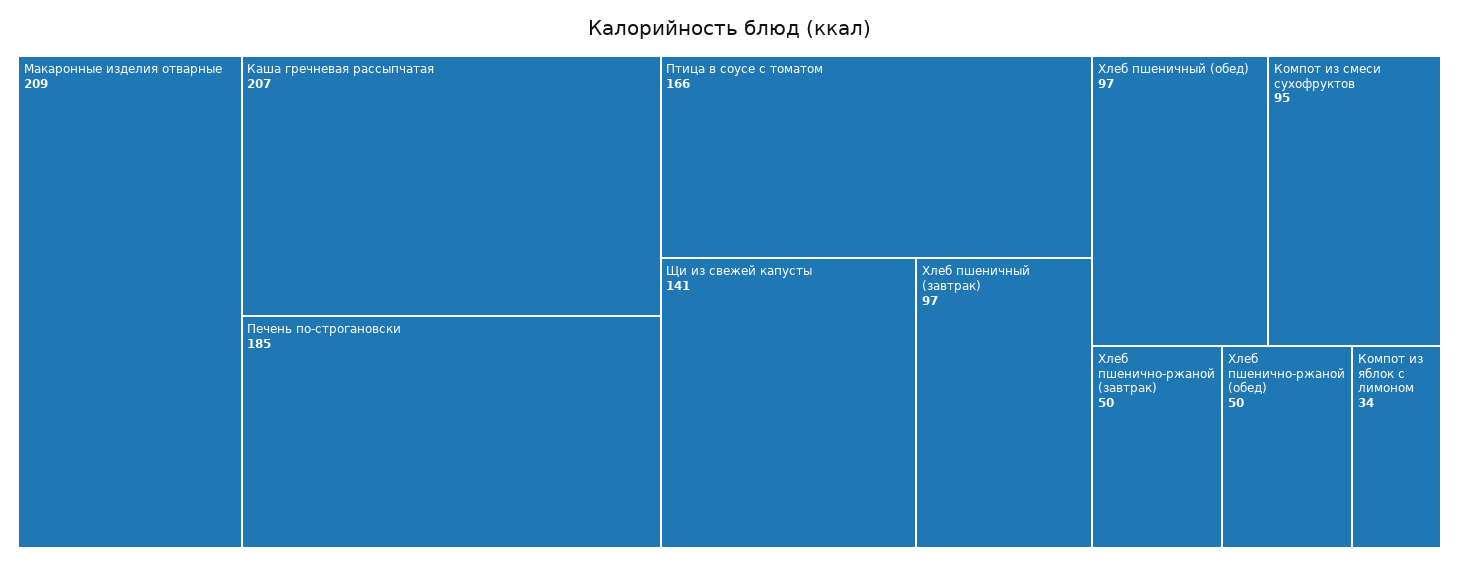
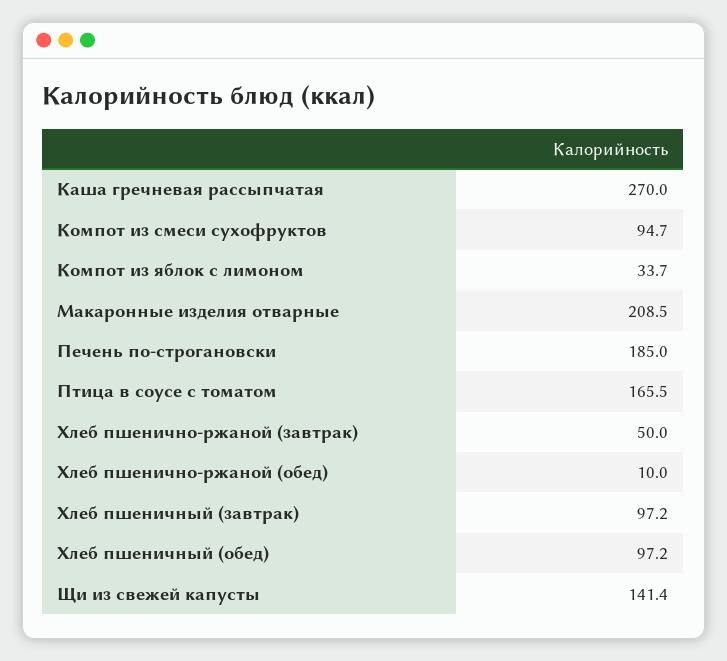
  {
    "Макаронные изделия отварные": 208.5,
-   "Каша гречневая рассыпчатая": 207,
+   "Каша гречневая рассыпчатая": 270,
    "Печень по-строгановски": 185,
    "Птица в соусе с томатом": 165.5,
    "Щи из свежей капусты": 141.4,
    "Хлеб пшеничный (завтрак)": 97.2,
    "Хлеб пшеничный (обед)": 97.2,
    "Компот из смеси сухофруктов": 94.7,
    "Хлеб пшенично-ржаной (завтрак)": 50,
-   "Хлеб пшенично-ржаной (обед)": 50,
+   "Хлеб пшенично-ржаной (обед)": 10,
    "Компот из яблок с лимоном": 33.7
  }

